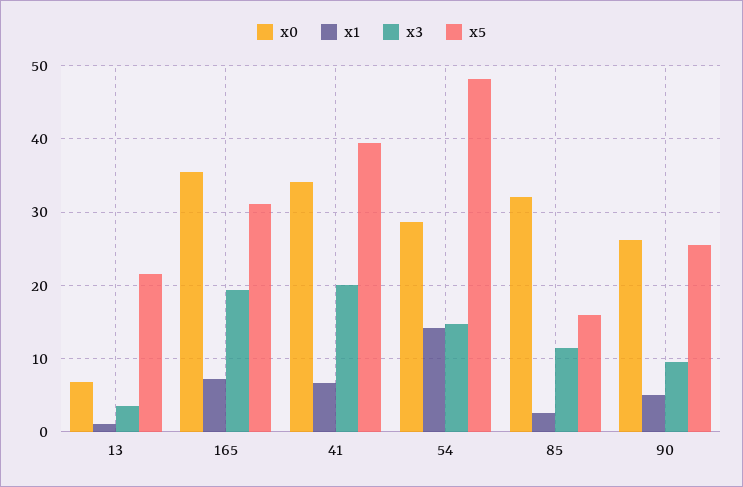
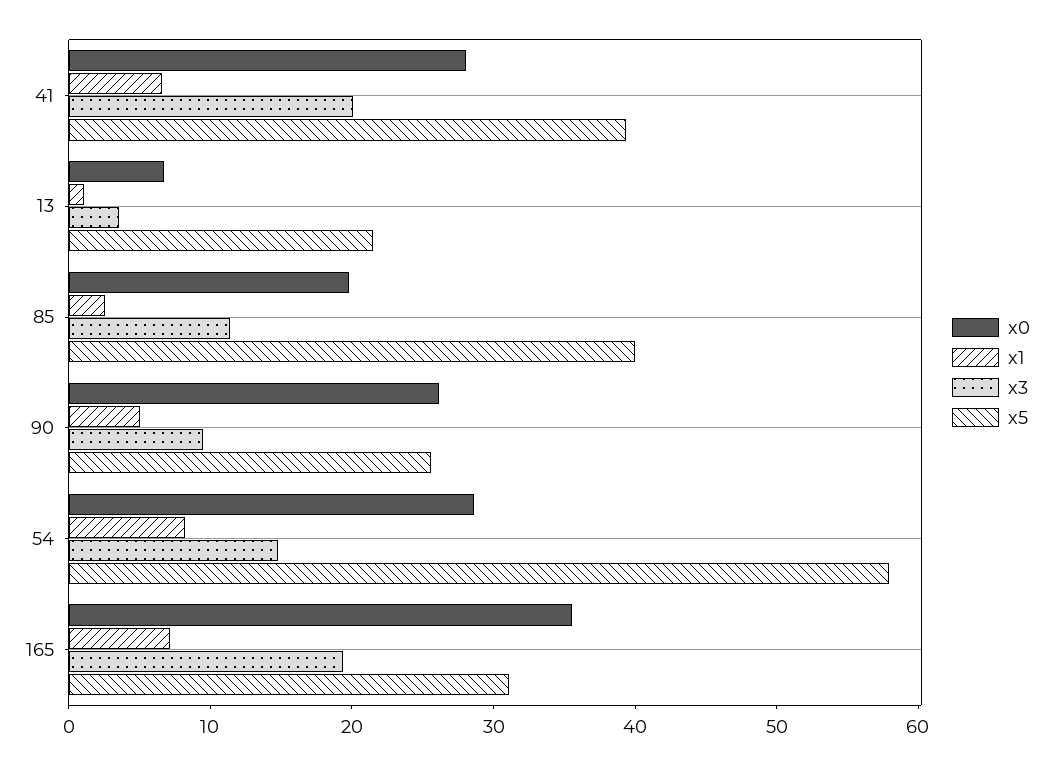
  {
    "x0": {
      "13": 7,
      "165": 36,
-     "41": 34,
+     "41": 28,
      "54": 29,
-     "85": 32,
+     "85": 20,
      "90": 26
    },
    "x1": {
      "13": 1,
      "165": 7,
      "41": 7,
-     "54": 14,
+     "54": 8,
      "85": 3,
      "90": 5
    },
    "x3": {
      "13": 4,
      "165": 19,
      "41": 20,
      "54": 15,
      "85": 11,
      "90": 10
    },
    "x5": {
      "13": 22,
      "165": 31,
      "41": 39,
-     "54": 48,
+     "54": 58,
-     "85": 16,
+     "85": 40,
      "90": 26
    }
  }

